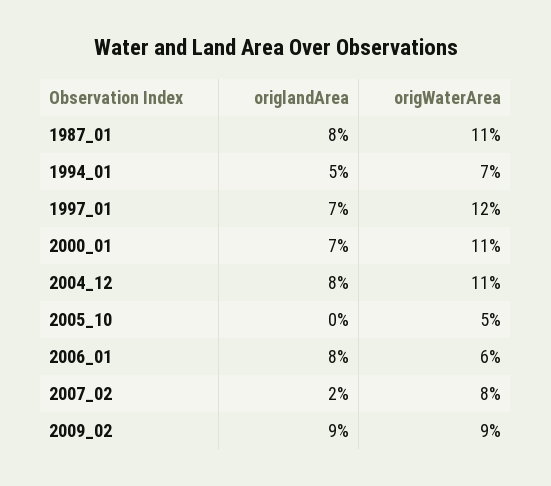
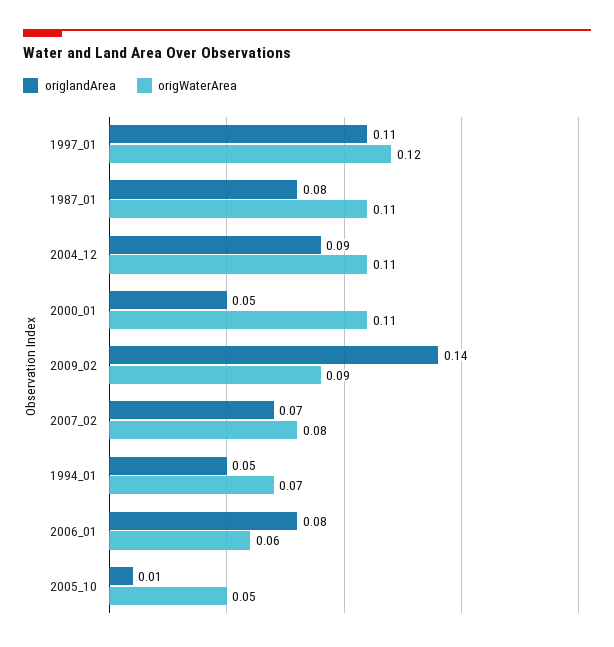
  {
    "origlandArea": {
      "1987_01": 0.08,
      "1994_01": 0.05,
-     "1997_01": 0.07,
+     "1997_01": 0.11,
-     "2000_01": 0.07,
+     "2000_01": 0.05,
-     "2004_12": 0.08,
+     "2004_12": 0.09,
-     "2005_10": 0,
+     "2005_10": 0.01,
      "2006_01": 0.08,
-     "2007_02": 0.02,
+     "2007_02": 0.07,
-     "2009_02": 0.09
+     "2009_02": 0.14
    },
    "origWaterArea": {
      "1987_01": 0.11,
      "1994_01": 0.07,
      "1997_01": 0.12,
      "2000_01": 0.11,
      "2004_12": 0.11,
      "2005_10": 0.05,
      "2006_01": 0.06,
      "2007_02": 0.08,
      "2009_02": 0.09
    }
  }

